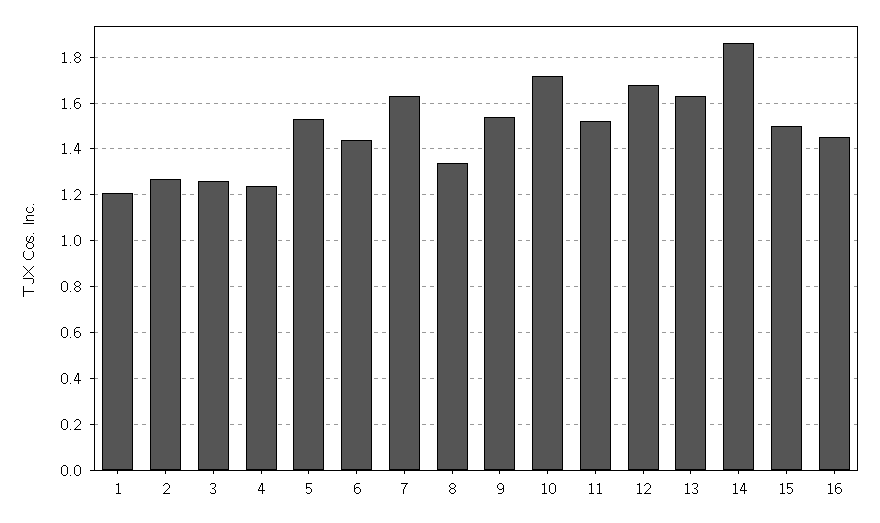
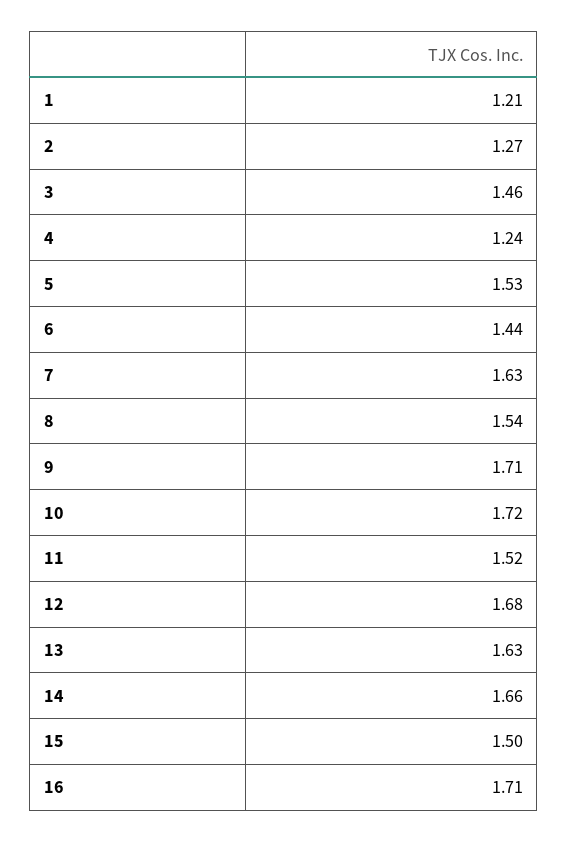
  {
    "1": 1.21,
    "2": 1.27,
-   "3": 1.25,
+   "3": 1.46,
    "4": 1.24,
    "5": 1.53,
    "6": 1.44,
    "7": 1.63,
-   "8": 1.35,
+   "8": 1.54,
-   "9": 1.55,
+   "9": 1.71,
    "10": 1.72,
    "11": 1.52,
    "12": 1.68,
    "13": 1.63,
-   "14": 1.85,
+   "14": 1.66,
    "15": 1.5,
-   "16": 1.45
+   "16": 1.71
  }

